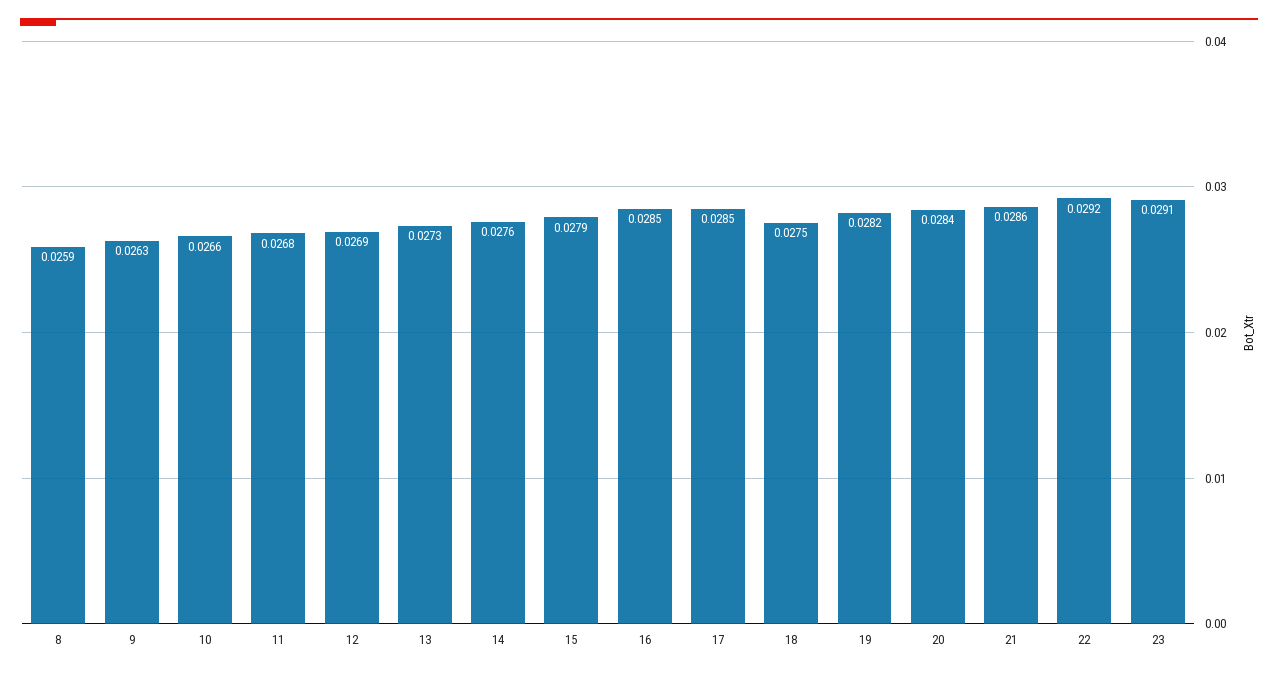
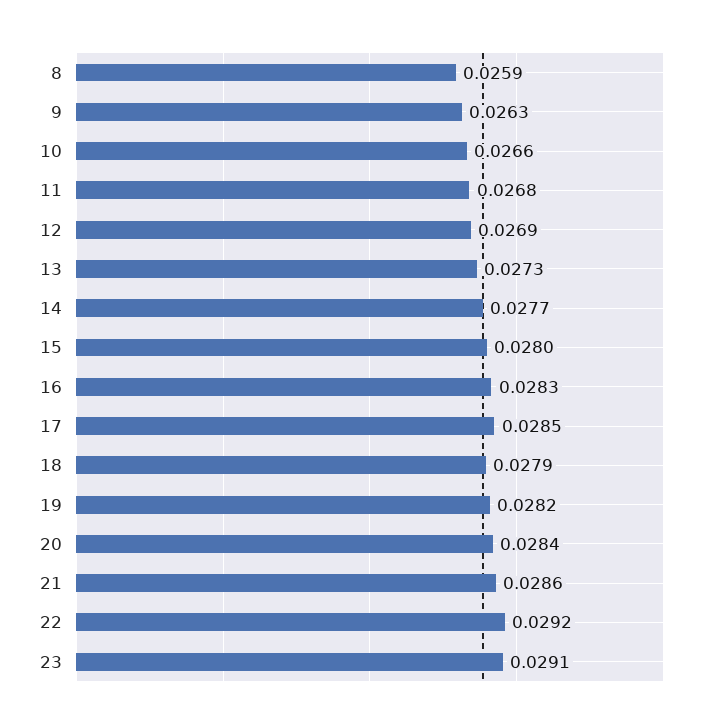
  {
    "8": 0.0259,
    "9": 0.0263,
    "10": 0.0266,
    "11": 0.0268,
    "12": 0.0269,
    "13": 0.0273,
-   "14": 0.0276,
+   "14": 0.0277,
-   "15": 0.0279,
+   "15": 0.028,
-   "16": 0.0285,
+   "16": 0.0283,
    "17": 0.0285,
-   "18": 0.0275,
+   "18": 0.0279,
    "19": 0.0282,
    "20": 0.0284,
    "21": 0.0286,
    "22": 0.0292,
    "23": 0.0291
  }

